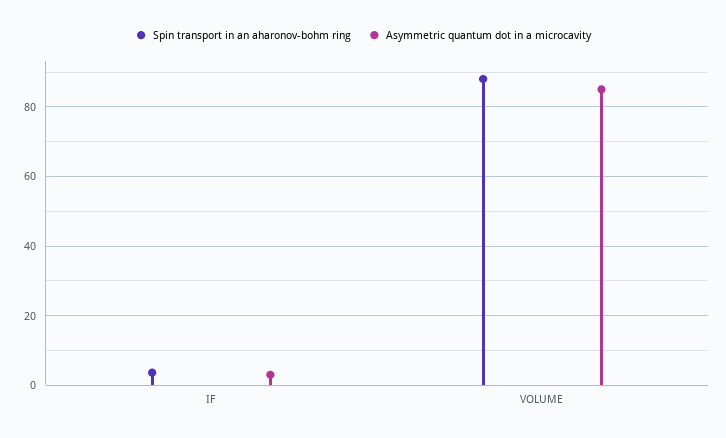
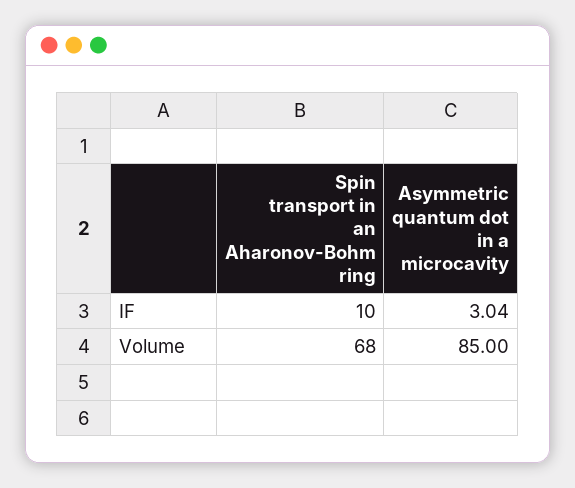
  {
    "Spin transport in an aharonov-bohm ring": {
-     "IF": 4,
+     "IF": 10,
-     "VOLUME": 88
+     "VOLUME": 68
    },
    "Asymmetric quantum dot in a microcavity": {
      "IF": 3.04,
      "VOLUME": 85
    }
  }

